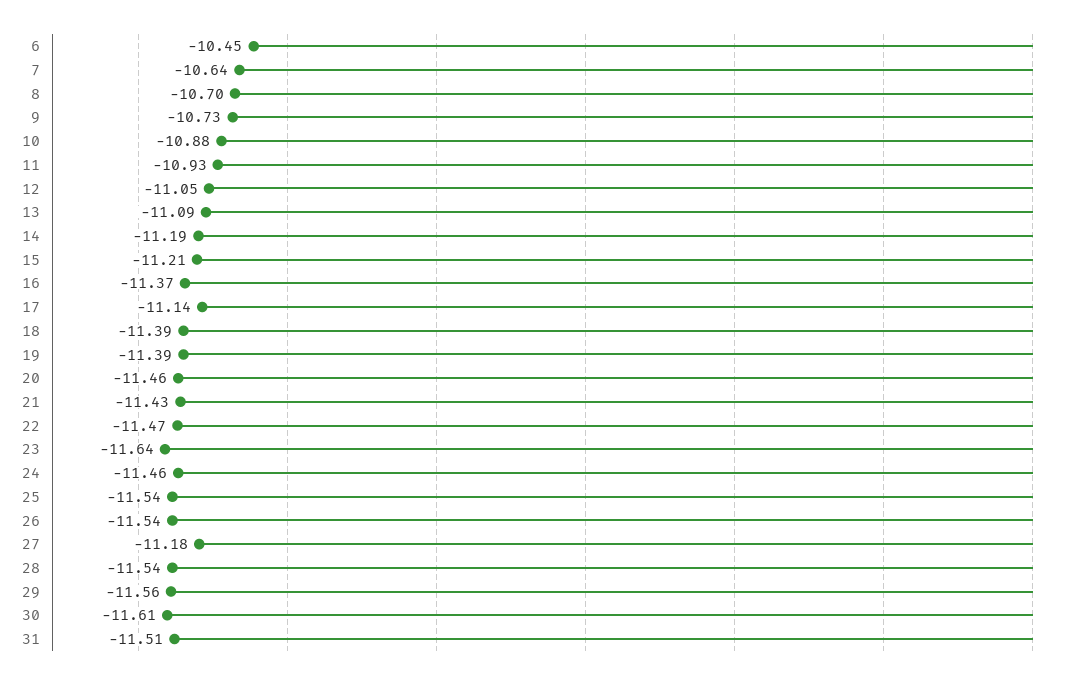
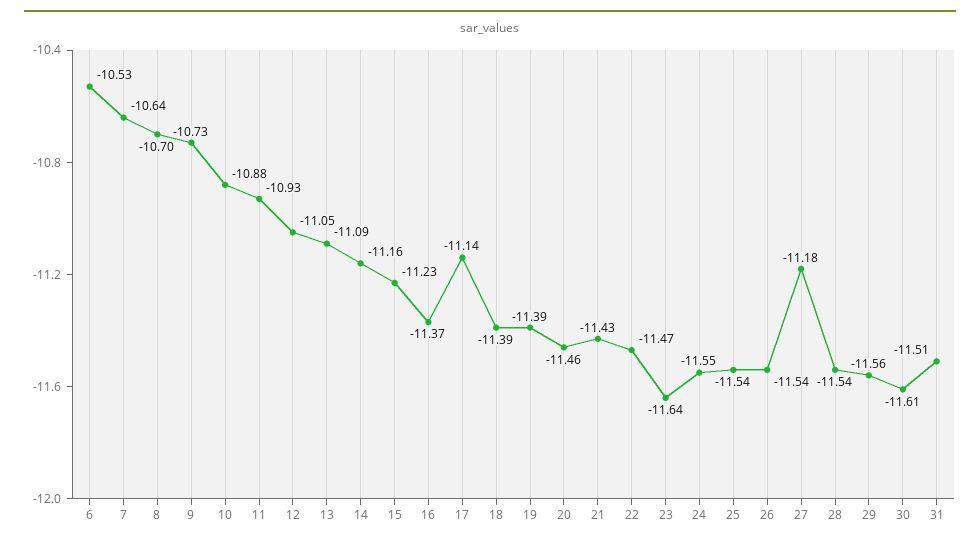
  {
-   "6": -10.45,
+   "6": -10.53,
    "7": -10.64,
    "8": -10.7,
    "9": -10.73,
    "10": -10.88,
    "11": -10.93,
    "12": -11.05,
    "13": -11.09,
-   "14": -11.19,
+   "14": -11.16,
-   "15": -11.21,
+   "15": -11.23,
    "16": -11.37,
    "17": -11.14,
    "18": -11.39,
    "19": -11.39,
    "20": -11.46,
    "21": -11.43,
    "22": -11.47,
    "23": -11.64,
-   "24": -11.46,
+   "24": -11.55,
    "25": -11.54,
    "26": -11.54,
    "27": -11.18,
    "28": -11.54,
    "29": -11.56,
    "30": -11.61,
    "31": -11.51
  }

